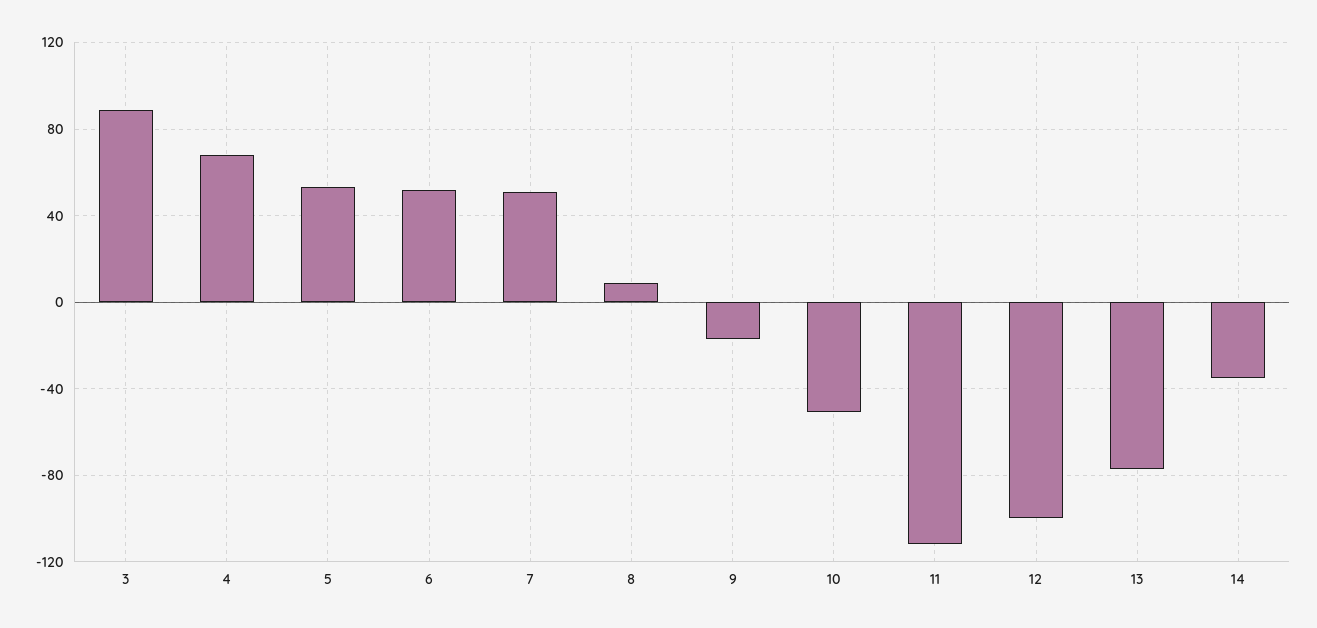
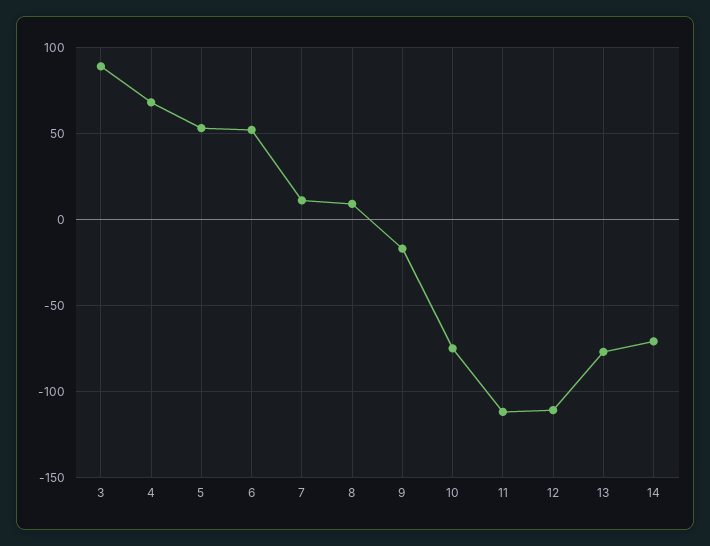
  {
    "3": 90,
    "4": 70,
    "5": 55,
    "6": 50,
-   "7": 50,
+   "7": 10,
    "8": 10,
    "9": -15,
-   "10": -50,
+   "10": -75,
    "11": -110,
-   "12": -100,
+   "12": -110,
    "13": -75,
-   "14": -35
+   "14": -70
  }

